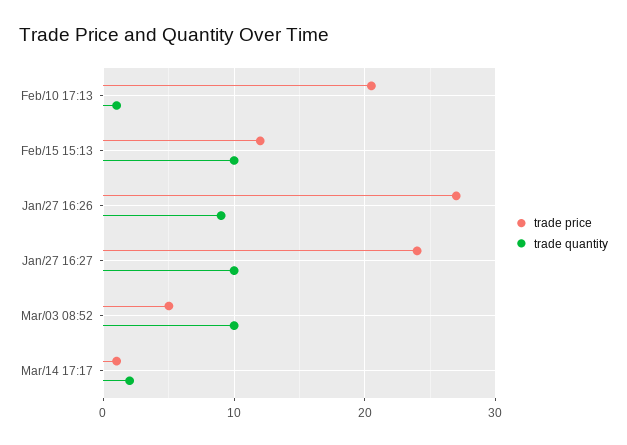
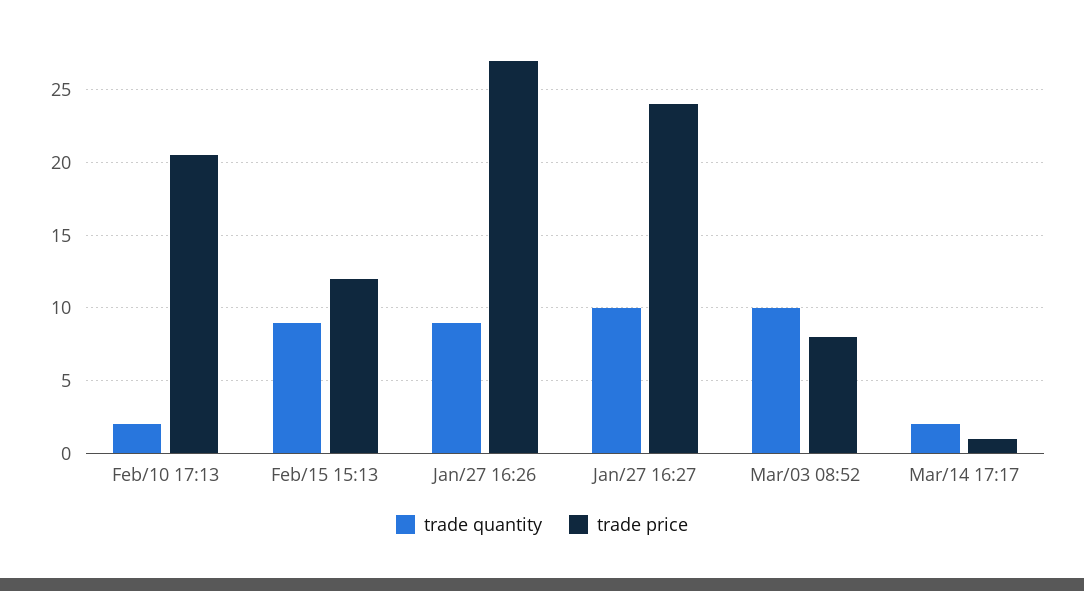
  {
    "trade price": {
      "Feb/10 17:13": 20.5,
      "Feb/15 15:13": 12,
      "Jan/27 16:26": 27,
      "Jan/27 16:27": 24,
-     "Mar/03 08:52": 5,
+     "Mar/03 08:52": 8,
      "Mar/14 17:17": 1
    },
    "trade quantity": {
-     "Feb/10 17:13": 1,
+     "Feb/10 17:13": 2,
-     "Feb/15 15:13": 10,
+     "Feb/15 15:13": 9,
      "Jan/27 16:26": 9,
      "Jan/27 16:27": 10,
      "Mar/03 08:52": 10,
      "Mar/14 17:17": 2
    }
  }

